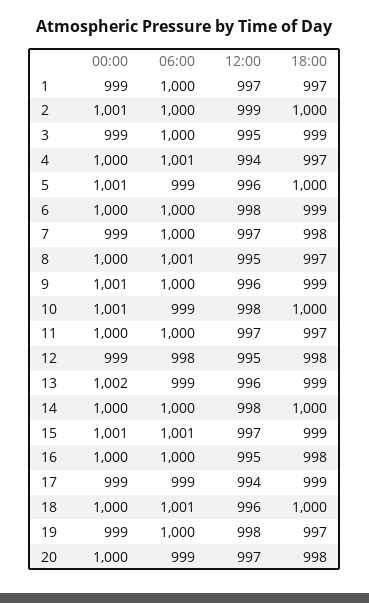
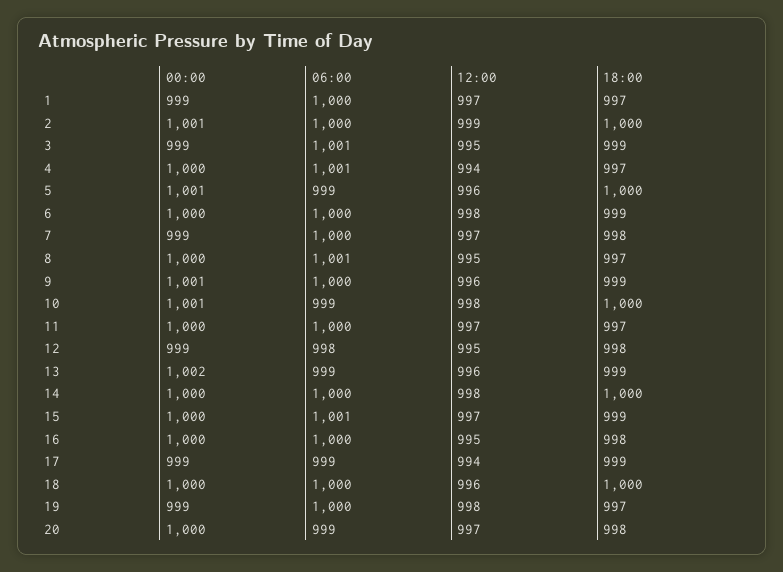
  {
    "00:00": {
      "1": 999,
      "2": 1001,
      "3": 999,
      "4": 1000,
      "5": 1001,
      "6": 1000,
      "7": 999,
      "8": 1000,
      "9": 1001,
      "10": 1001,
      "11": 1000,
      "12": 999,
      "13": 1002,
      "14": 1000,
-     "15": 1001,
+     "15": 1000,
      "16": 1000,
      "17": 999,
      "18": 1000,
      "19": 999,
      "20": 1000
    },
    "06:00": {
      "1": 1000,
      "2": 1000,
-     "3": 1000,
+     "3": 1001,
      "4": 1001,
      "5": 999,
      "6": 1000,
      "7": 1000,
      "8": 1001,
      "9": 1000,
      "10": 999,
      "11": 1000,
      "12": 998,
      "13": 999,
      "14": 1000,
      "15": 1001,
      "16": 1000,
      "17": 999,
-     "18": 1001,
+     "18": 1000,
      "19": 1000,
      "20": 999
    },
    "12:00": {
      "1": 997,
      "2": 999,
      "3": 995,
      "4": 994,
      "5": 996,
      "6": 998,
      "7": 997,
      "8": 995,
      "9": 996,
      "10": 998,
      "11": 997,
      "12": 995,
      "13": 996,
      "14": 998,
      "15": 997,
      "16": 995,
      "17": 994,
      "18": 996,
      "19": 998,
      "20": 997
    },
    "18:00": {
      "1": 997,
      "2": 1000,
      "3": 999,
      "4": 997,
      "5": 1000,
      "6": 999,
      "7": 998,
      "8": 997,
      "9": 999,
      "10": 1000,
      "11": 997,
      "12": 998,
      "13": 999,
      "14": 1000,
      "15": 999,
      "16": 998,
      "17": 999,
      "18": 1000,
      "19": 997,
      "20": 998
    }
  }

